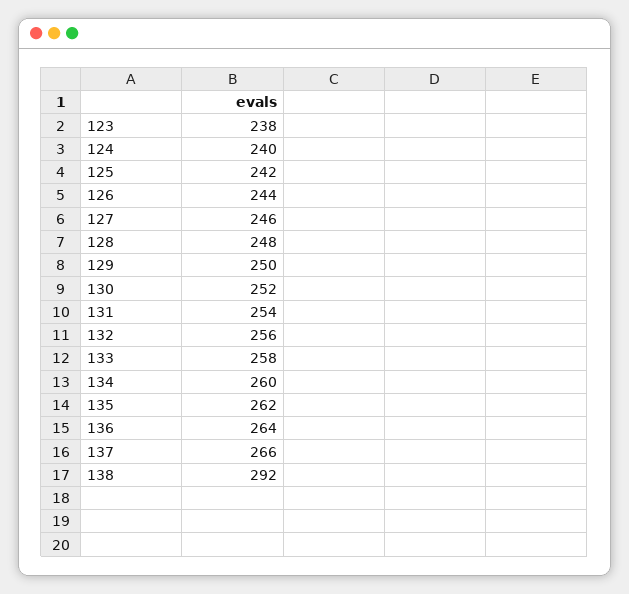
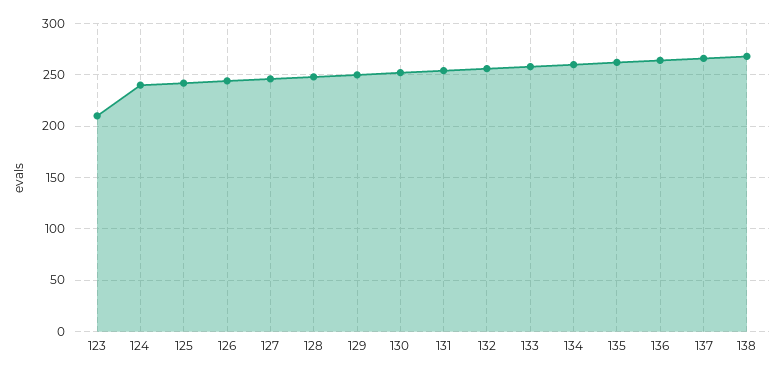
  {
-   "123": 238,
+   "123": 210,
    "124": 240,
    "125": 242,
    "126": 244,
    "127": 246,
    "128": 248,
    "129": 250,
    "130": 252,
    "131": 254,
    "132": 256,
    "133": 258,
    "134": 260,
    "135": 262,
    "136": 264,
    "137": 266,
-   "138": 292
+   "138": 270
  }

